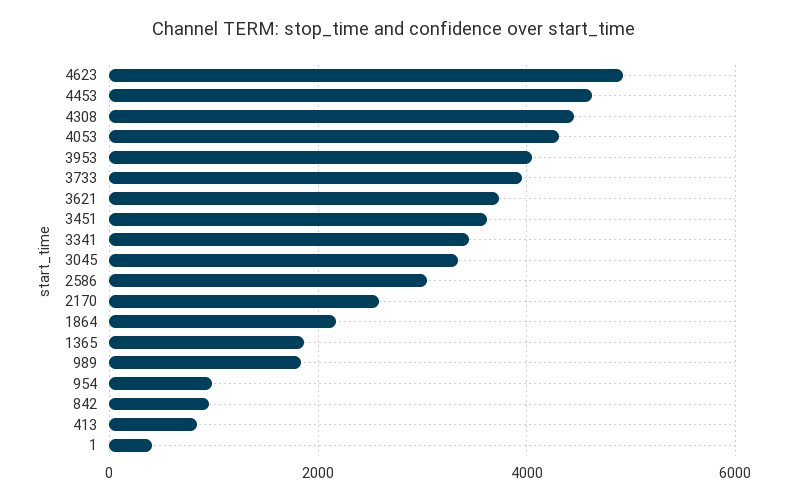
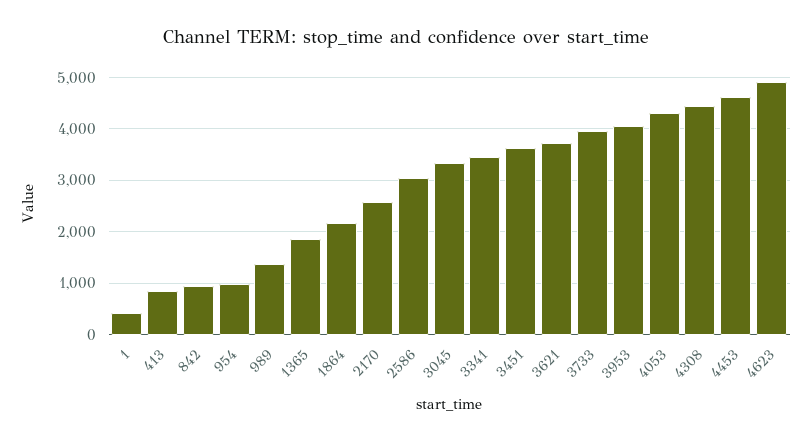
  {
    "4623": 5000,
    "4453": 4600,
    "4308": 4400,
    "4053": 4400,
    "3953": 4000,
    "3733": 4000,
    "3621": 3800,
    "3451": 3600,
    "3341": 3400,
    "3045": 3400,
    "2586": 3000,
    "2170": 2600,
    "1864": 2200,
    "1365": 1800,
-   "989": 1800,
+   "989": 1400,
    "954": 1000,
    "842": 1000,
    "413": 800,
    "1": 400
  }

